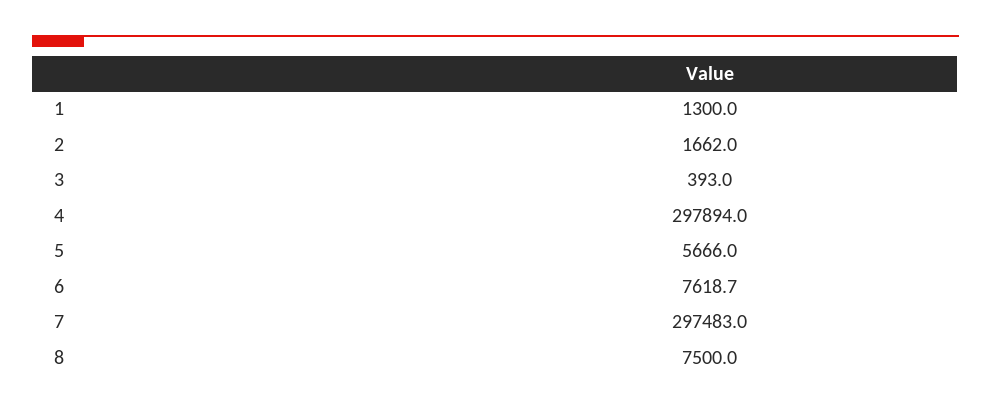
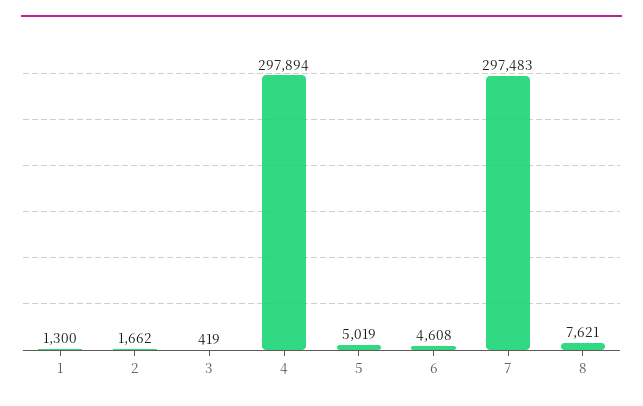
  {
    "1": 1300,
    "2": 1662,
-   "3": 393,
+   "3": 419,
    "4": 297894,
-   "5": 5666,
+   "5": 5019,
-   "6": 7618.7,
+   "6": 4608,
    "7": 297483,
-   "8": 7500
+   "8": 7621
  }

